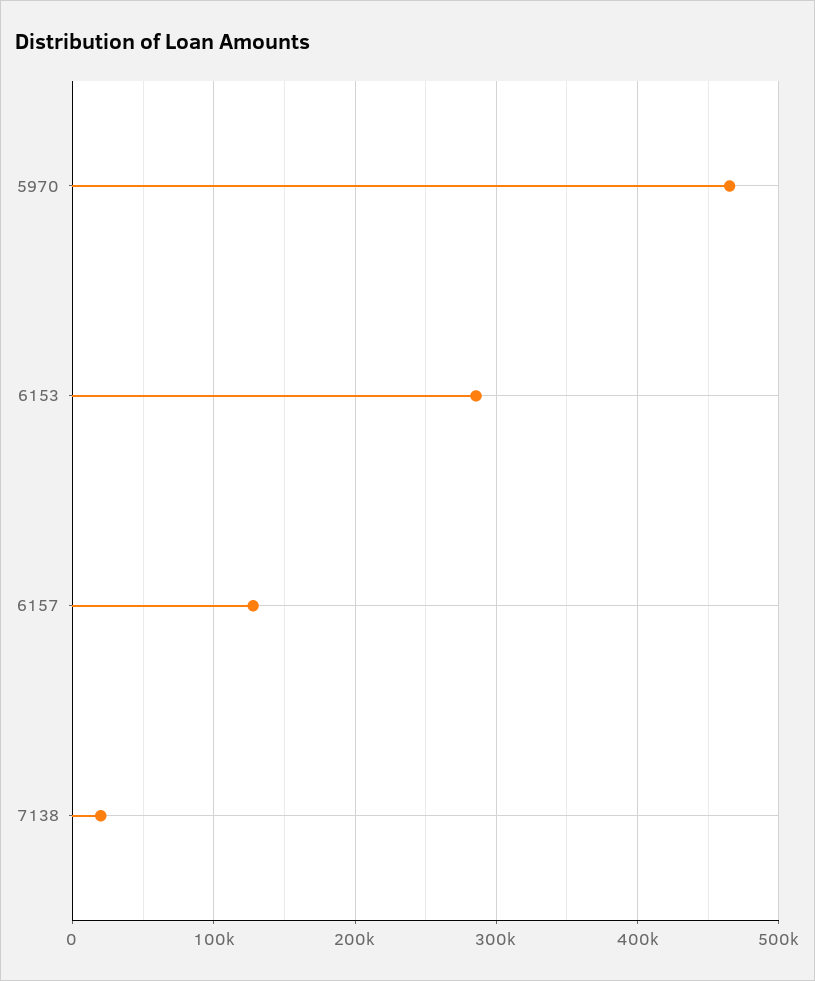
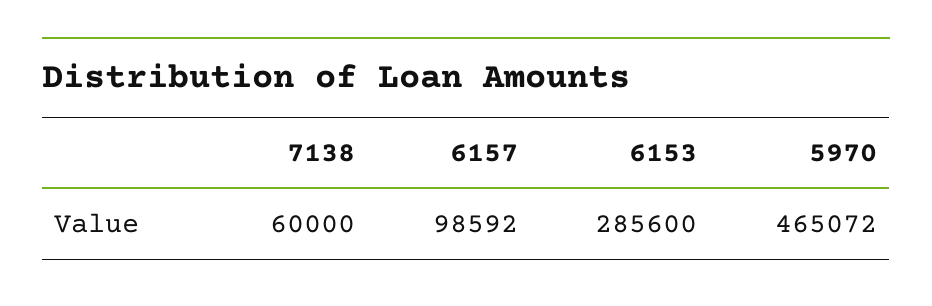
  {
    "5970": 465072,
    "6153": 285600,
-   "6157": 130000,
+   "6157": 98592,
-   "7138": 20000
+   "7138": 60000
  }

